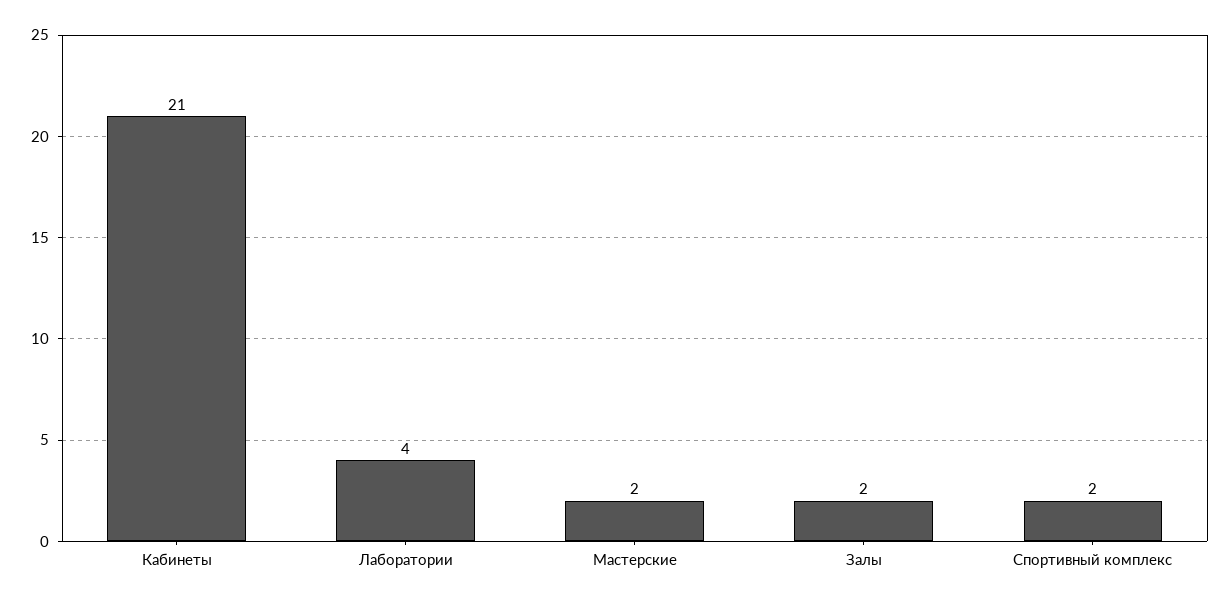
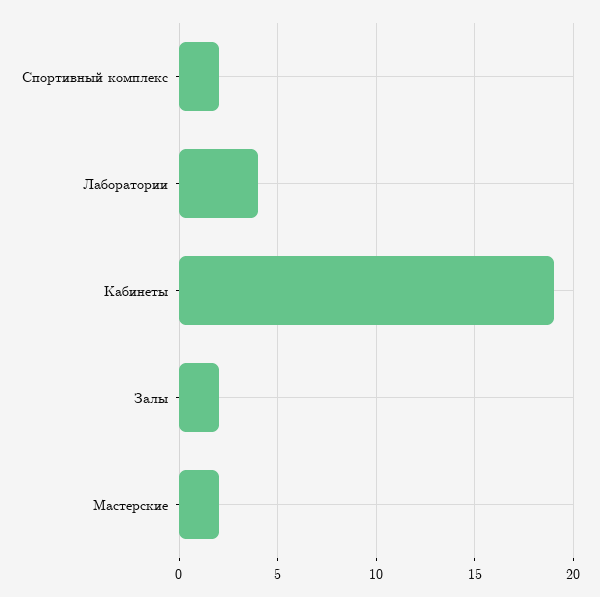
  {
-   "Кабинеты": 21,
+   "Кабинеты": 19,
    "Лаборатории": 4,
    "Мастерские": 2,
    "Залы": 2,
    "Спортивный комплекс": 2
  }

